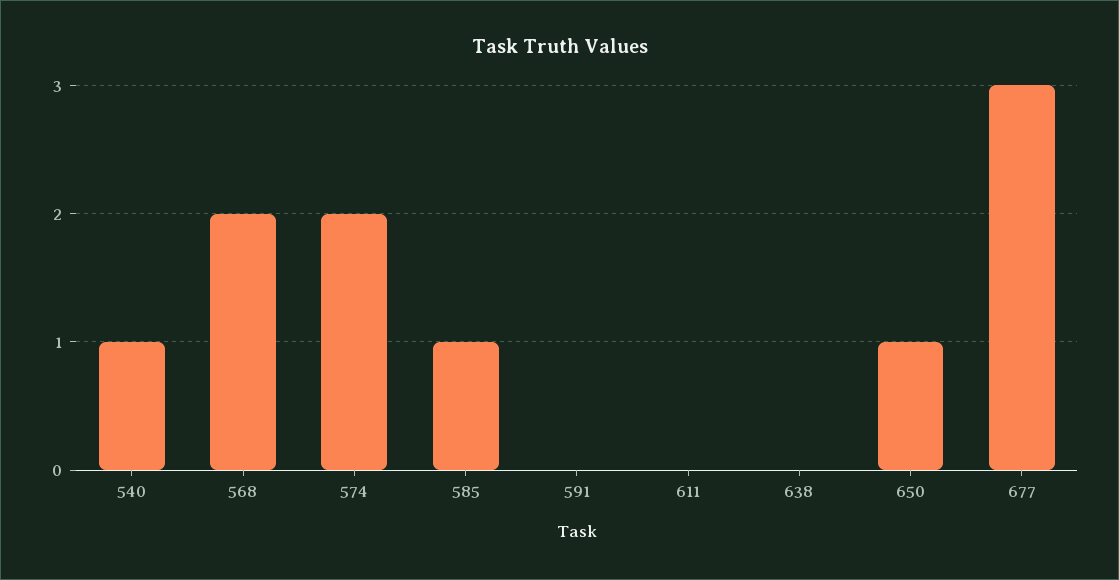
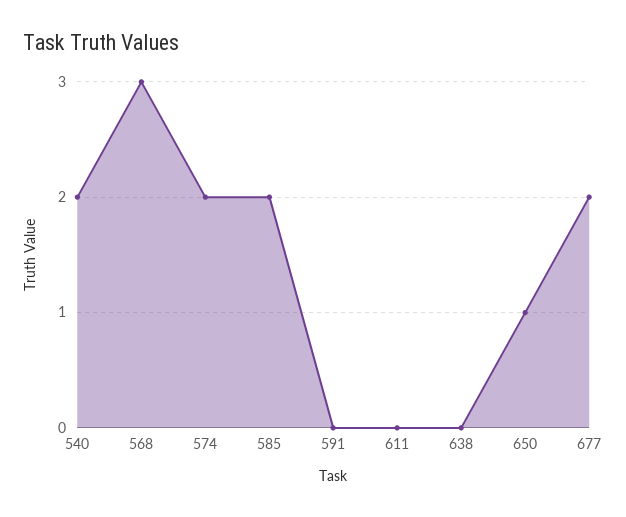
  {
-   "540": 1,
+   "540": 2,
-   "568": 2,
+   "568": 3,
    "574": 2,
-   "585": 1,
+   "585": 2,
    "591": 0,
    "611": 0,
    "638": 0,
    "650": 1,
-   "677": 3
+   "677": 2
  }

